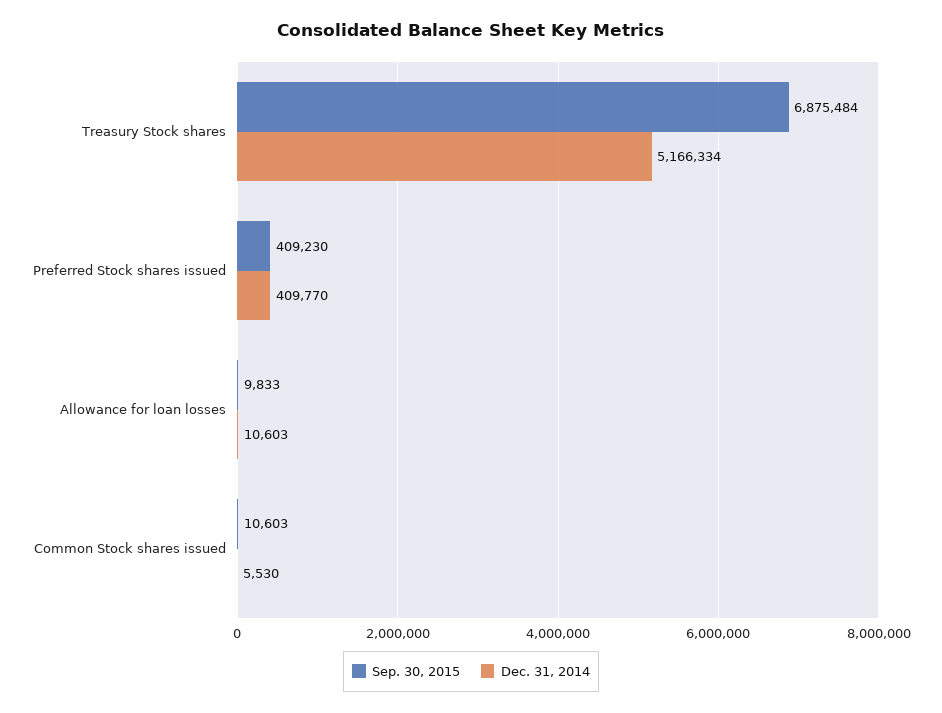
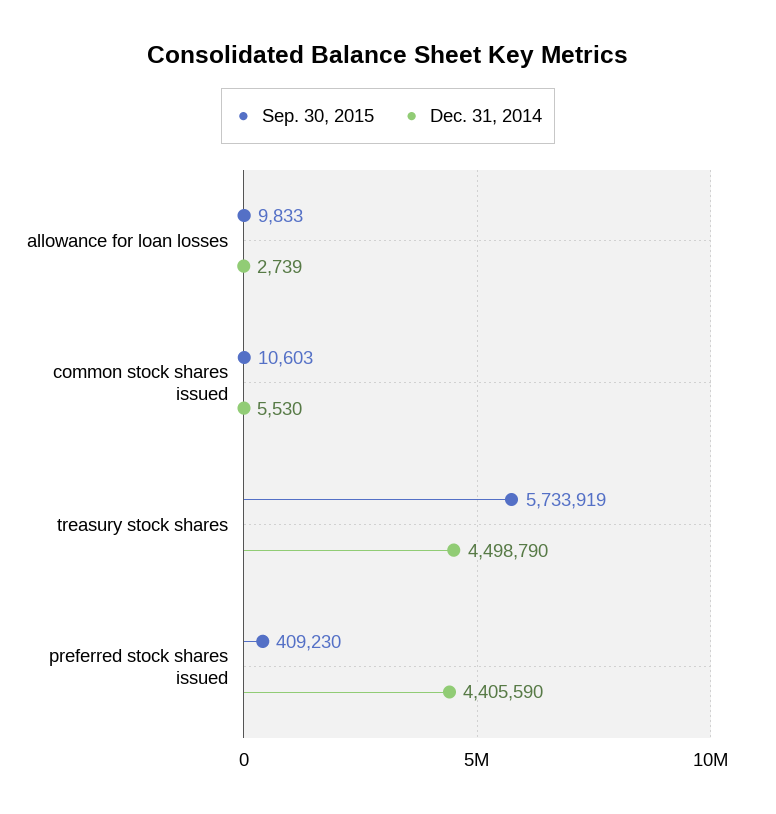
  {
    "Sep. 30, 2015": {
-     "Treasury Stock shares": 6875484,
+     "Treasury Stock shares": 5733919,
      "Preferred Stock shares issued": 409230,
      "Allowance for loan losses": 9833,
      "Common Stock shares issued": 10603
    },
    "Dec. 31, 2014": {
-     "Treasury Stock shares": 5166334,
+     "Treasury Stock shares": 4498790,
-     "Preferred Stock shares issued": 409770,
+     "Preferred Stock shares issued": 4405590,
-     "Allowance for loan losses": 10603,
+     "Allowance for loan losses": 2739,
      "Common Stock shares issued": 5530
    }
  }

